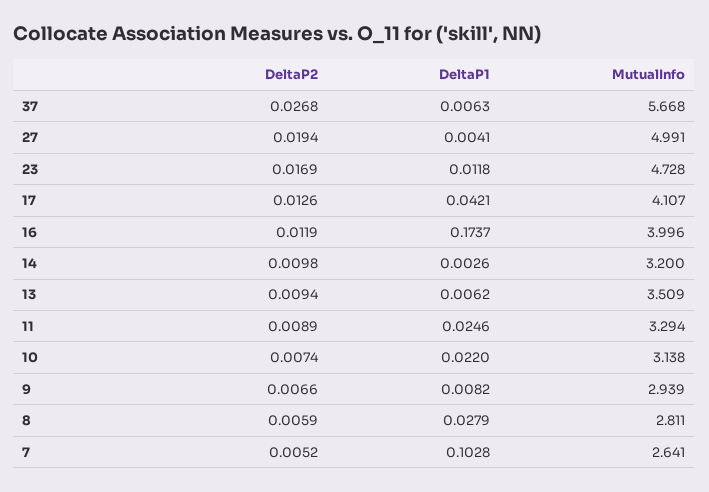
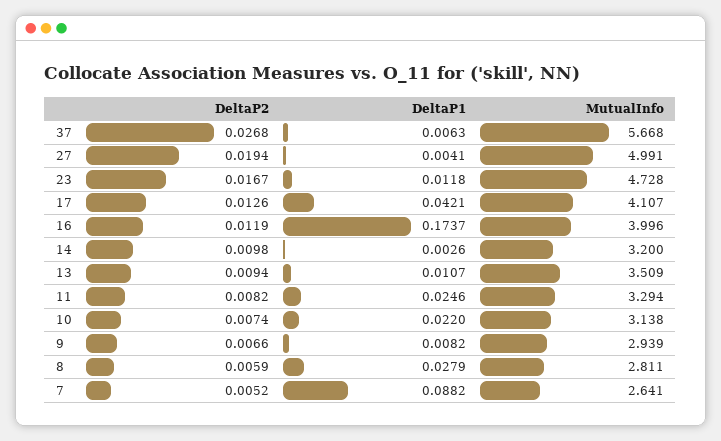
  {
    "DeltaP2": {
      "37": 0.0268,
      "27": 0.0194,
-     "23": 0.0169,
+     "23": 0.0167,
      "17": 0.0126,
      "16": 0.0119,
      "14": 0.0098,
      "13": 0.0094,
-     "11": 0.0089,
+     "11": 0.0082,
      "10": 0.0074,
      "9": 0.0066,
      "8": 0.0059,
      "7": 0.0052
    },
    "DeltaP1": {
      "37": 0.0063,
      "27": 0.0041,
      "23": 0.0118,
      "17": 0.0421,
      "16": 0.1737,
      "14": 0.0026,
-     "13": 0.0062,
+     "13": 0.0107,
      "11": 0.0246,
      "10": 0.022,
      "9": 0.0082,
      "8": 0.0279,
-     "7": 0.1028
+     "7": 0.0882
    },
    "MutualInfo": {
      "37": 5.668,
      "27": 4.991,
      "23": 4.728,
      "17": 4.107,
      "16": 3.996,
      "14": 3.2,
      "13": 3.509,
      "11": 3.294,
      "10": 3.138,
      "9": 2.939,
      "8": 2.811,
      "7": 2.641
    }
  }

